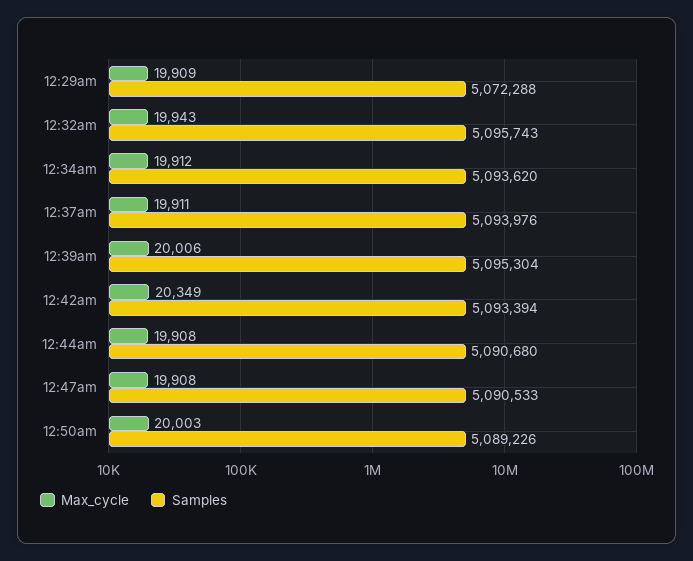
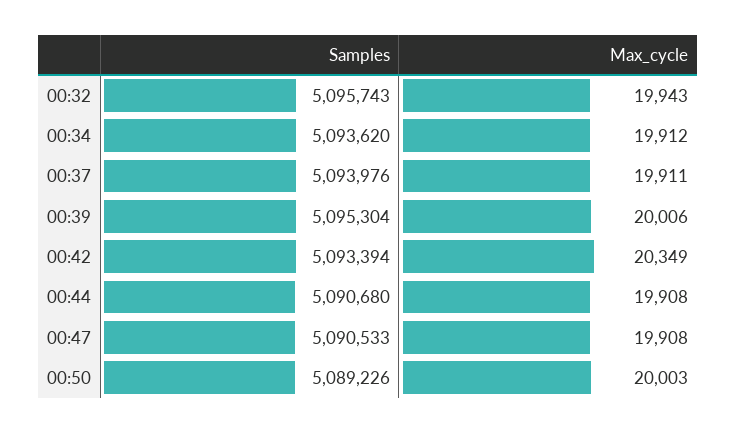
  {
    "Max_cycle": {
-     "12:29am": 19909,
      "12:32am": 19943,
      "12:34am": 19912,
      "12:37am": 19911,
      "12:39am": 20006,
      "12:42am": 20349,
      "12:44am": 19908,
      "12:47am": 19908,
      "12:50am": 20003
    },
    "Samples": {
-     "12:29am": 5072288,
      "12:32am": 5095743,
      "12:34am": 5093620,
      "12:37am": 5093976,
      "12:39am": 5095304,
      "12:42am": 5093394,
      "12:44am": 5090680,
      "12:47am": 5090533,
      "12:50am": 5089226
    }
  }

